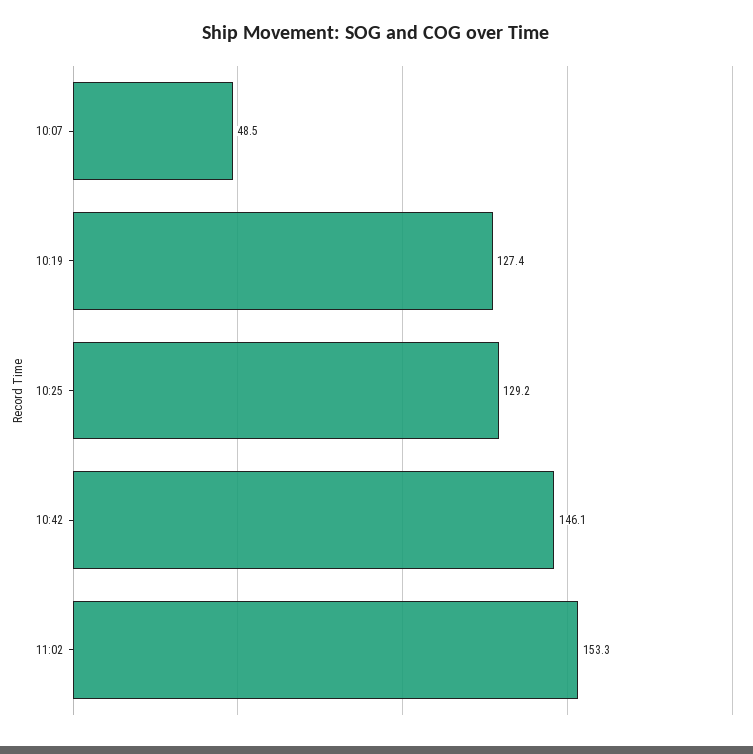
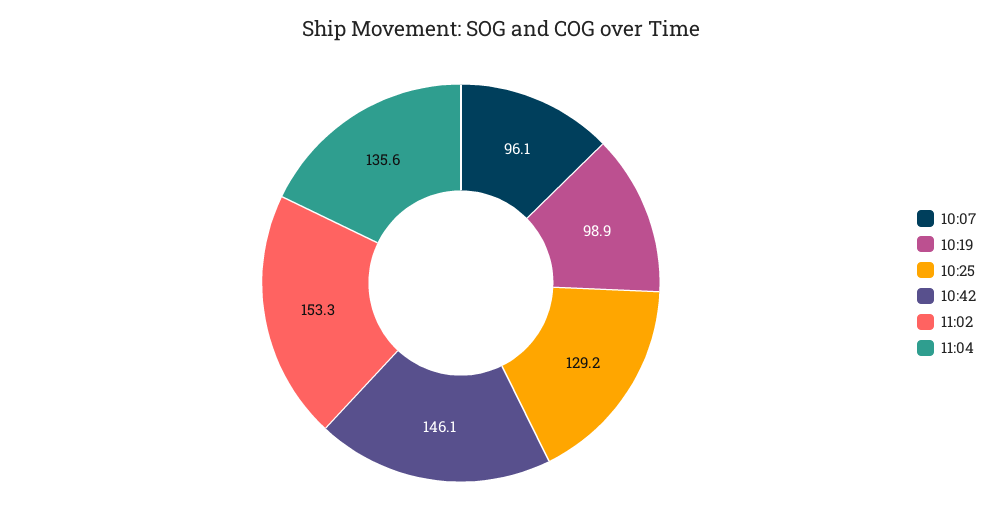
  {
-   "10:07": 48.5,
+   "10:07": 96.1,
-   "10:19": 127.4,
+   "10:19": 98.9,
    "10:25": 129.2,
    "10:42": 146.1,
-   "11:02": 153.3
+   "11:02": 153.3,
+   "11:04": 135.6
  }

